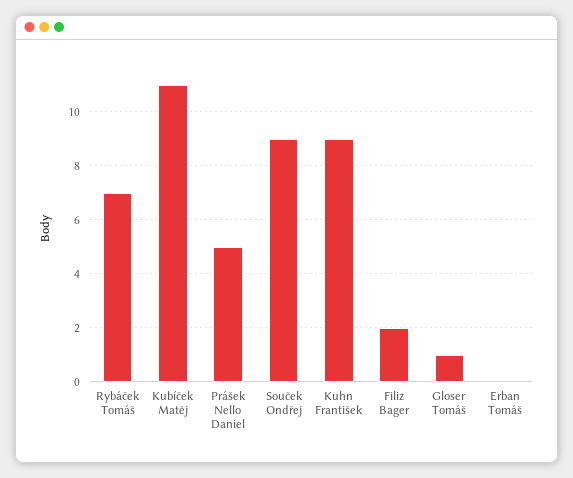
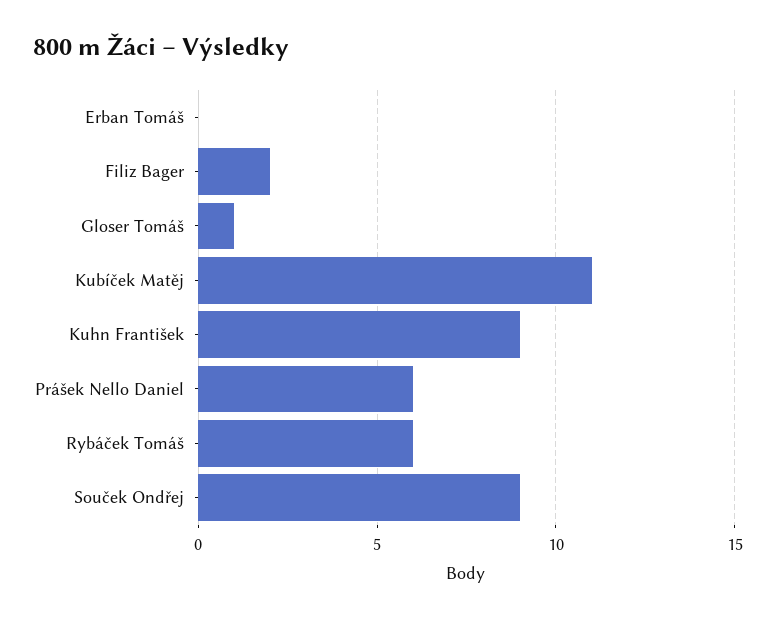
  {
-   "Rybáček Tomáš": 7,
+   "Rybáček Tomáš": 6,
    "Kubíček Matěj": 11,
-   "Prášek Nello Daniel": 5,
+   "Prášek Nello Daniel": 6,
    "Souček Ondřej": 9,
    "Kuhn František": 9,
    "Filiz Bager": 2,
    "Gloser Tomáš": 1,
    "Erban Tomáš": 0
  }

